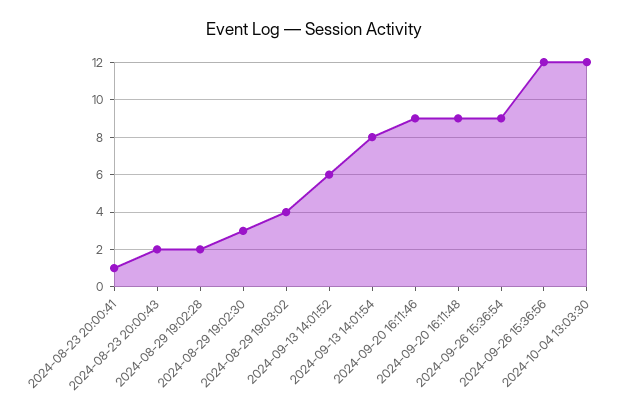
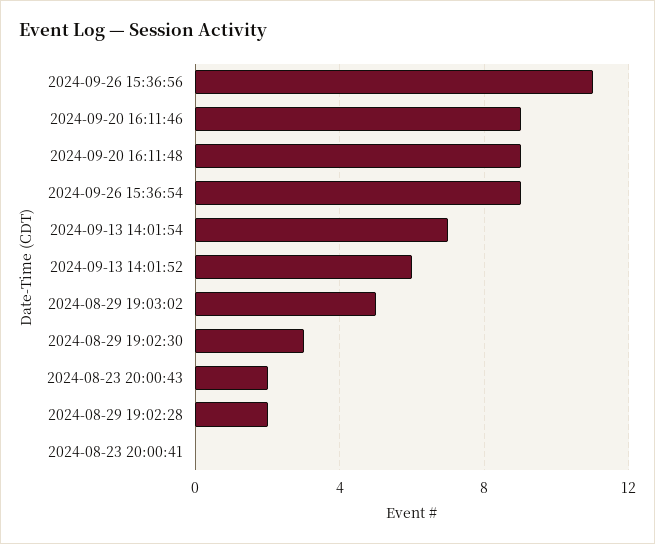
  {
-   "2024-08-23 20:00:41": 1,
+   "2024-08-23 20:00:41": 0,
    "2024-08-23 20:00:43": 2,
    "2024-08-29 19:02:28": 2,
    "2024-08-29 19:02:30": 3,
-   "2024-08-29 19:03:02": 4,
+   "2024-08-29 19:03:02": 5,
    "2024-09-13 14:01:52": 6,
-   "2024-09-13 14:01:54": 8,
+   "2024-09-13 14:01:54": 7,
    "2024-09-20 16:11:46": 9,
    "2024-09-20 16:11:48": 9,
    "2024-09-26 15:36:54": 9,
-   "2024-09-26 15:36:56": 12,
+   "2024-09-26 15:36:56": 11
-   "2024-10-04 13:03:30": 12
  }

